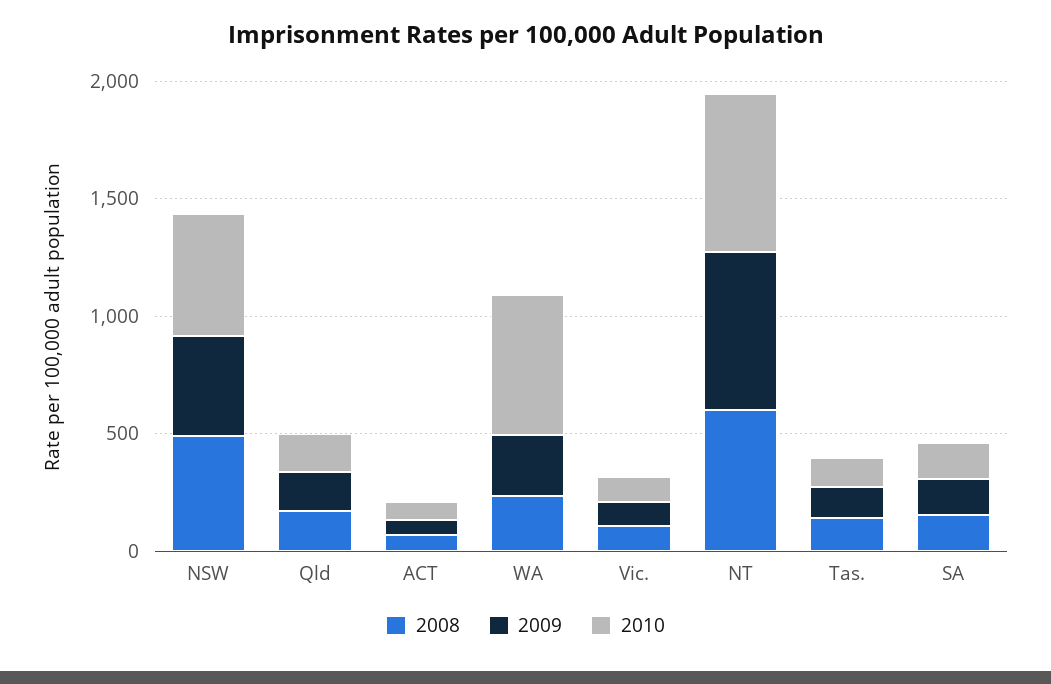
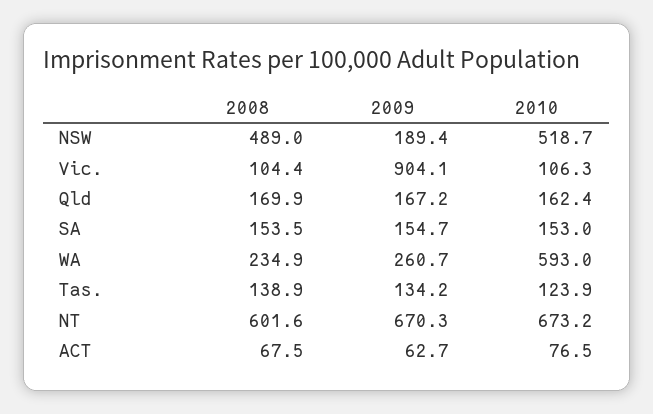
  {
    "2008": {
      "NSW": 489,
      "Qld": 169.9,
      "ACT": 67.5,
      "WA": 234.9,
      "Vic.": 104.4,
      "NT": 601.6,
      "Tas.": 138.9,
      "SA": 153.5
    },
    "2009": {
-     "NSW": 400,
+     "NSW": 189.4,
      "Qld": 167.2,
      "ACT": 62.7,
      "WA": 260.7,
-     "Vic.": 100,
+     "Vic.": 904.1,
      "NT": 670.3,
      "Tas.": 134.2,
      "SA": 154.7
    },
    "2010": {
      "NSW": 518.7,
      "Qld": 162.4,
      "ACT": 76.5,
      "WA": 593,
      "Vic.": 106.3,
      "NT": 673.2,
      "Tas.": 123.9,
      "SA": 153
    }
  }

